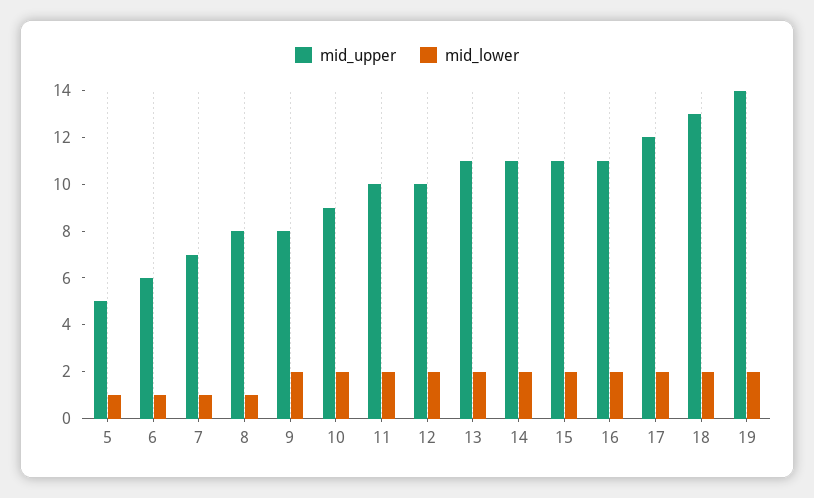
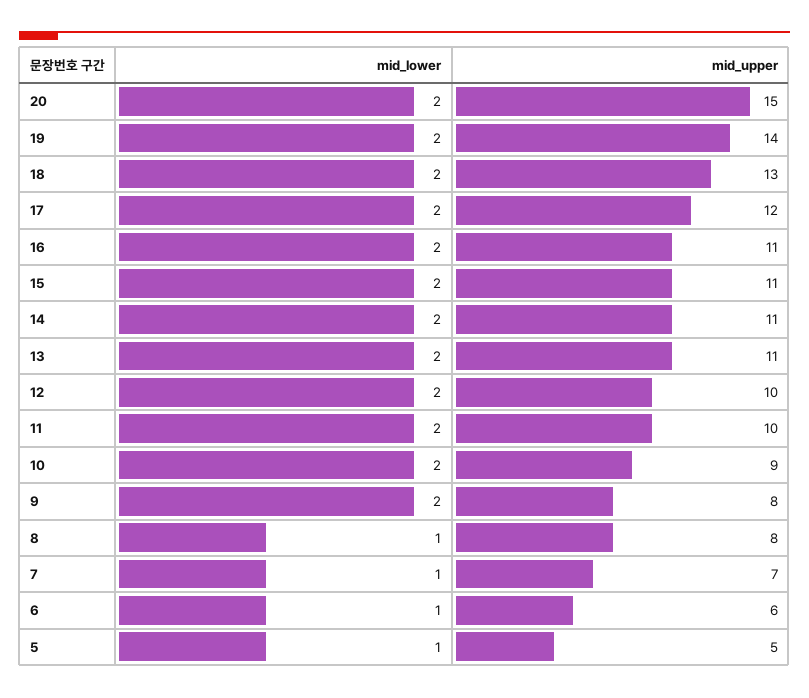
  {
    "mid_upper": {
      "5": 5,
      "6": 6,
      "7": 7,
      "8": 8,
      "9": 8,
      "10": 9,
      "11": 10,
      "12": 10,
      "13": 11,
      "14": 11,
      "15": 11,
      "16": 11,
      "17": 12,
      "18": 13,
-     "19": 14
+     "19": 14,
+     "20": 15
    },
    "mid_lower": {
      "5": 1,
      "6": 1,
      "7": 1,
      "8": 1,
      "9": 2,
      "10": 2,
      "11": 2,
      "12": 2,
      "13": 2,
      "14": 2,
      "15": 2,
      "16": 2,
      "17": 2,
      "18": 2,
-     "19": 2
+     "19": 2,
+     "20": 2
    }
  }

